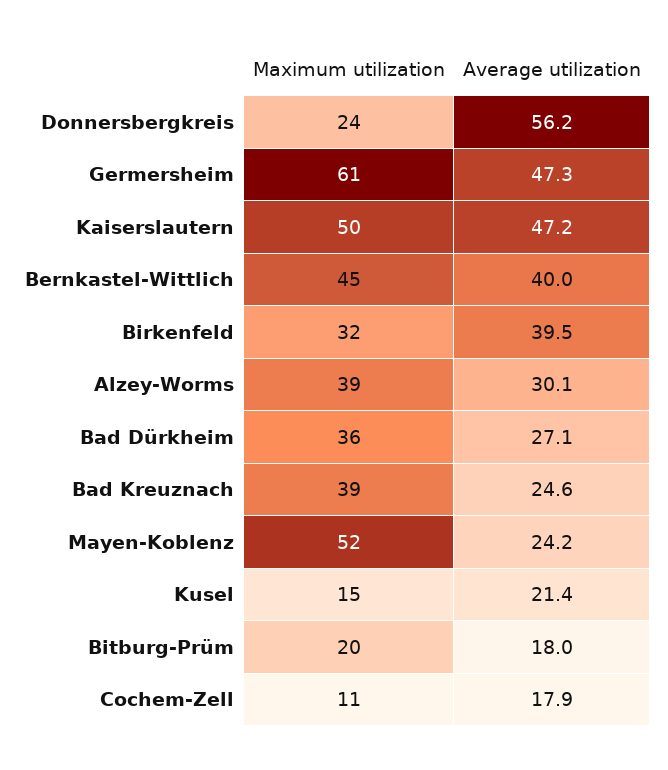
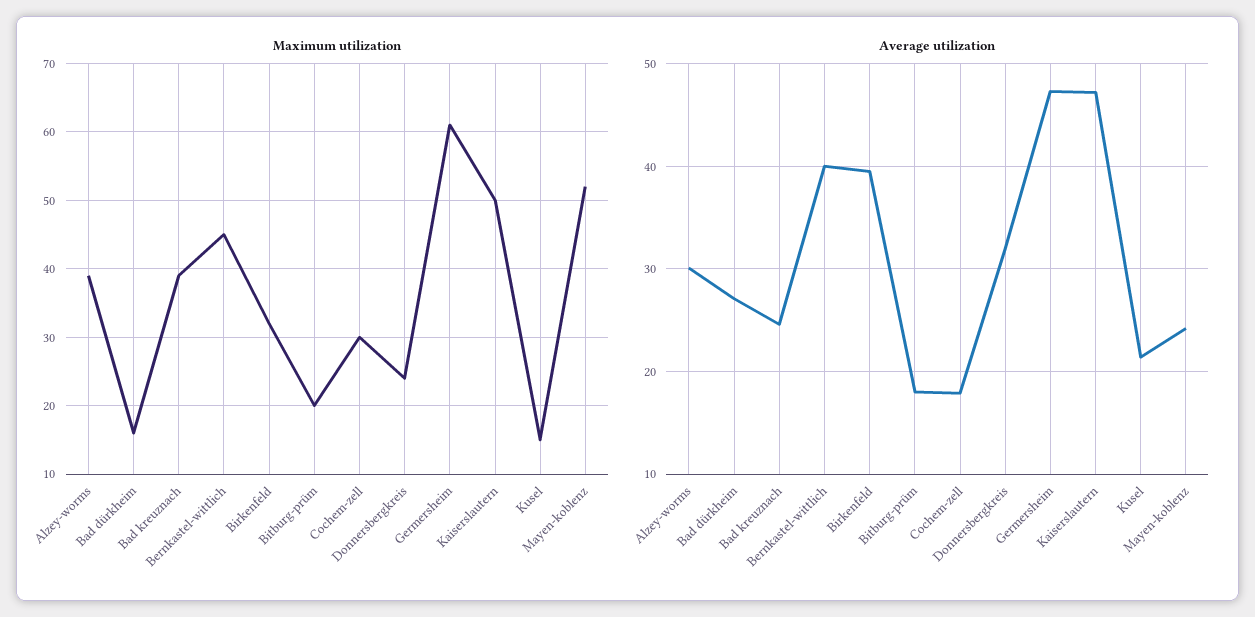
  {
    "Maximum utilization": {
      "Donnersbergkreis": 24,
      "Germersheim": 61,
      "Kaiserslautern": 50,
      "Bernkastel-Wittlich": 45,
      "Birkenfeld": 32,
      "Alzey-Worms": 39,
-     "Bad Dürkheim": 36,
+     "Bad Dürkheim": 16,
      "Bad Kreuznach": 39,
      "Mayen-Koblenz": 52,
      "Kusel": 15,
      "Bitburg-Prüm": 20,
-     "Cochem-Zell": 11
+     "Cochem-Zell": 30
    },
    "Average utilization": {
-     "Donnersbergkreis": 56.2,
+     "Donnersbergkreis": 32,
      "Germersheim": 47.3,
      "Kaiserslautern": 47.2,
      "Bernkastel-Wittlich": 40,
      "Birkenfeld": 39.5,
      "Alzey-Worms": 30.1,
      "Bad Dürkheim": 27.1,
      "Bad Kreuznach": 24.6,
      "Mayen-Koblenz": 24.2,
      "Kusel": 21.4,
      "Bitburg-Prüm": 18,
      "Cochem-Zell": 17.9
    }
  }

